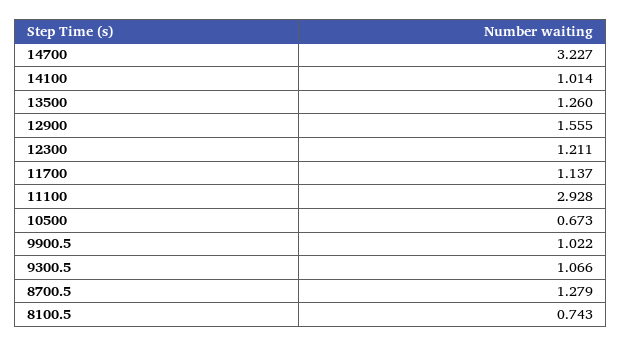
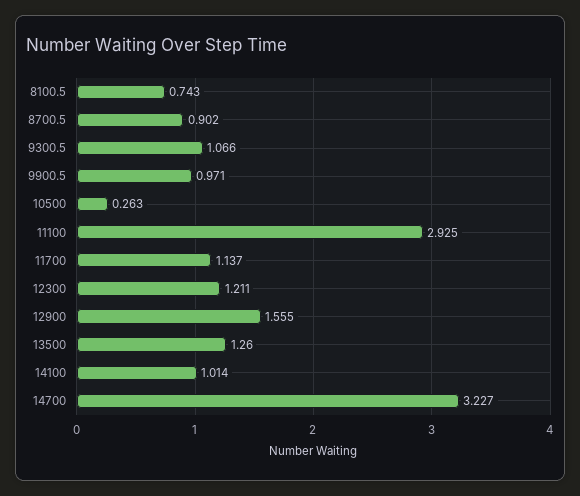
  {
    "14700": 3.227,
    "14100": 1.014,
    "13500": 1.26,
    "12900": 1.555,
    "12300": 1.211,
    "11700": 1.137,
-   "11100": 2.928,
+   "11100": 2.925,
-   "10500": 0.673,
+   "10500": 0.263,
-   "9900.5": 1.022,
+   "9900.5": 0.971,
    "9300.5": 1.066,
-   "8700.5": 1.279,
+   "8700.5": 0.902,
    "8100.5": 0.743
  }

